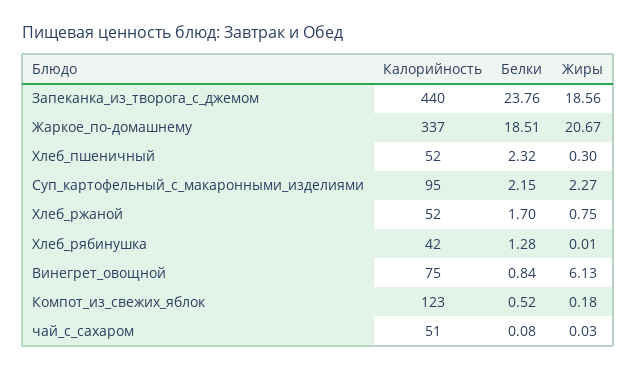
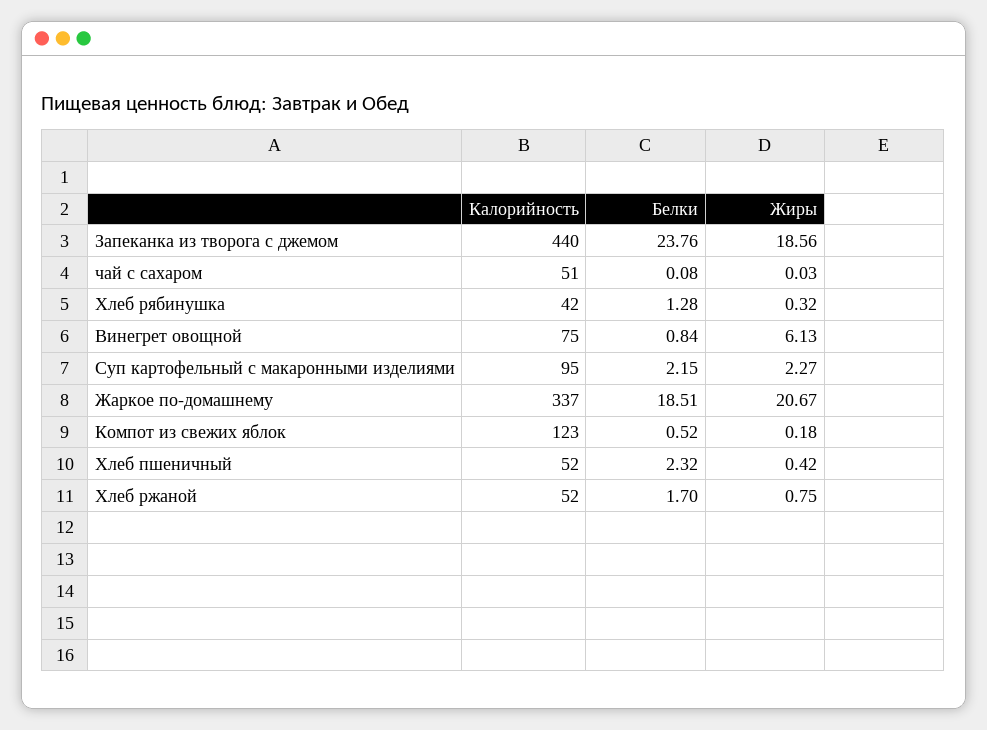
  {
    "Калорийность": {
      "Запеканка_из_творога_с_джемом": 440,
      "Жаркое_по-домашнему": 337,
      "Хлеб_пшеничный": 52,
      "Суп_картофельный_с_макаронными_изделиями": 95,
      "Хлеб_ржаной": 52,
      "Хлеб_рябинушка": 42,
      "Винегрет_овощной": 75,
      "Компот_из_свежих_яблок": 123,
      "чай_с_сахаром": 51
    },
    "Белки": {
      "Запеканка_из_творога_с_джемом": 23.76,
      "Жаркое_по-домашнему": 18.51,
      "Хлеб_пшеничный": 2.32,
      "Суп_картофельный_с_макаронными_изделиями": 2.15,
      "Хлеб_ржаной": 1.7,
      "Хлеб_рябинушка": 1.28,
      "Винегрет_овощной": 0.84,
      "Компот_из_свежих_яблок": 0.52,
      "чай_с_сахаром": 0.08
    },
    "Жиры": {
      "Запеканка_из_творога_с_джемом": 18.56,
      "Жаркое_по-домашнему": 20.67,
-     "Хлеб_пшеничный": 0.3,
+     "Хлеб_пшеничный": 0.42,
      "Суп_картофельный_с_макаронными_изделиями": 2.27,
      "Хлеб_ржаной": 0.75,
-     "Хлеб_рябинушка": 0.01,
+     "Хлеб_рябинушка": 0.32,
      "Винегрет_овощной": 6.13,
      "Компот_из_свежих_яблок": 0.18,
      "чай_с_сахаром": 0.03
    }
  }

